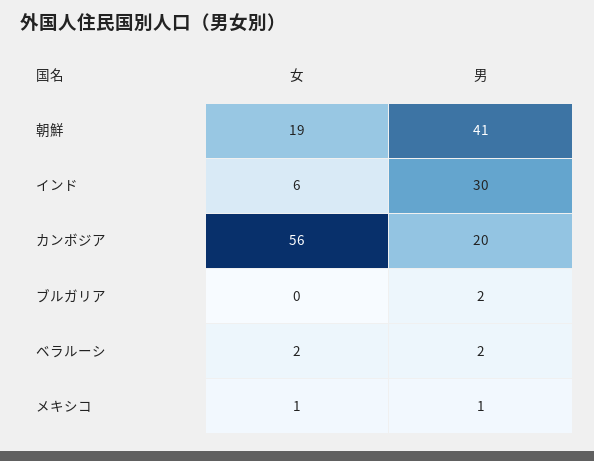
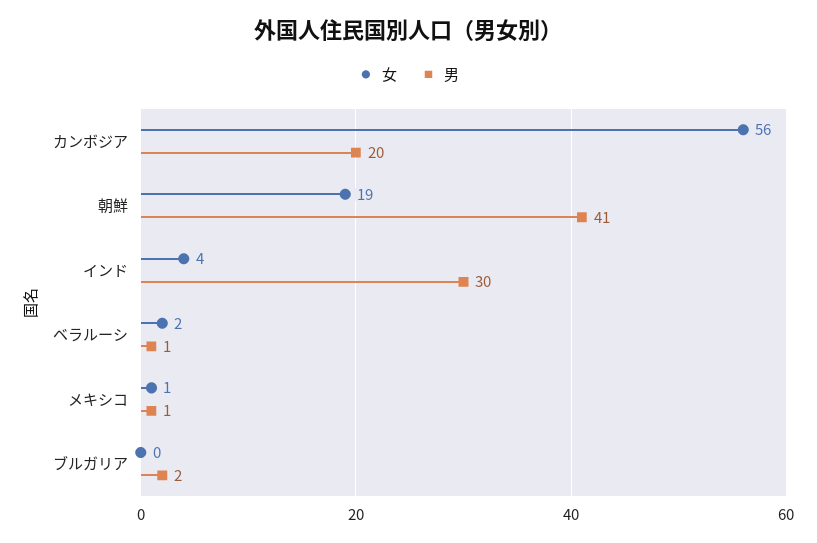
  {
    "女": {
      "朝鮮": 19,
-     "インド": 6,
+     "インド": 4,
      "カンボジア": 56,
      "ブルガリア": 0,
      "ベラルーシ": 2,
      "メキシコ": 1
    },
    "男": {
      "朝鮮": 41,
      "インド": 30,
      "カンボジア": 20,
      "ブルガリア": 2,
-     "ベラルーシ": 2,
+     "ベラルーシ": 1,
      "メキシコ": 1
    }
  }

